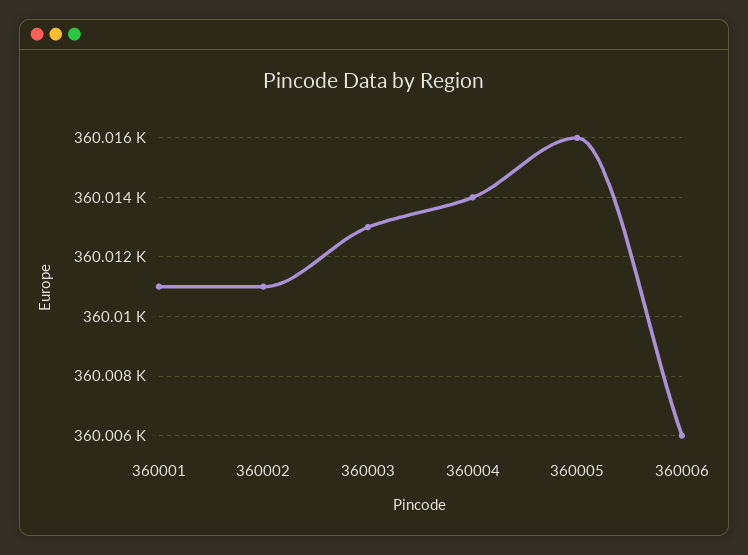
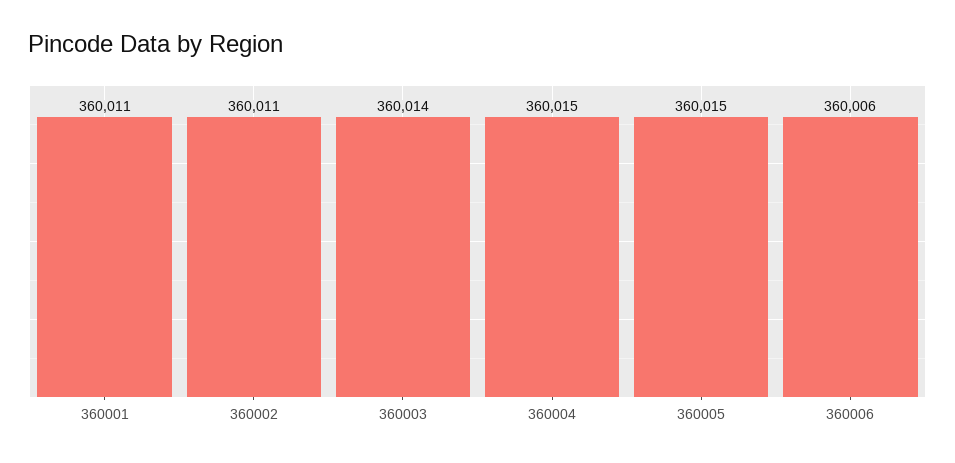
  {
    "360001": 360011,
    "360002": 360011,
-   "360003": 360013,
+   "360003": 360014,
-   "360004": 360014,
+   "360004": 360015,
-   "360005": 360016,
+   "360005": 360015,
    "360006": 360006
  }

